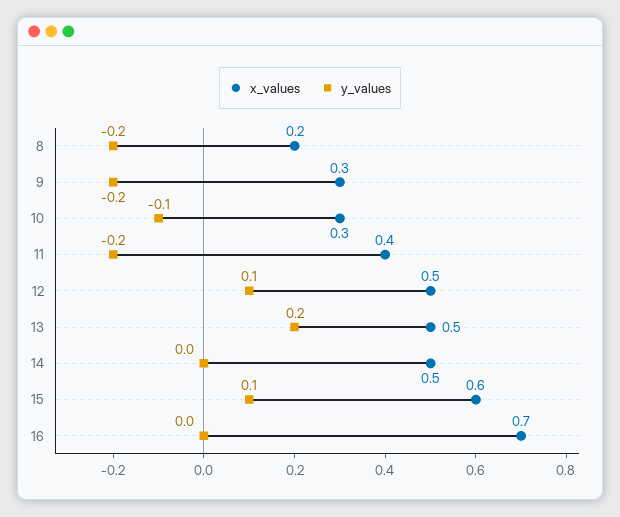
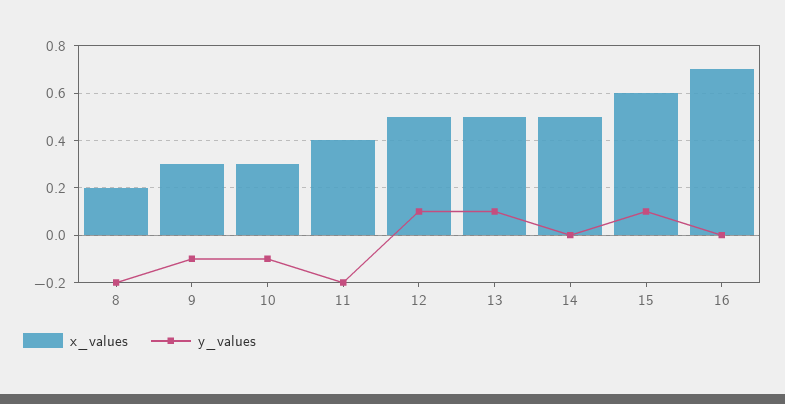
  {
    "x_values": {
      "8": 0.2,
      "9": 0.3,
      "10": 0.3,
      "11": 0.4,
      "12": 0.5,
      "13": 0.5,
      "14": 0.5,
      "15": 0.6,
      "16": 0.7
    },
    "y_values": {
      "8": -0.2,
-     "9": -0.2,
+     "9": -0.1,
      "10": -0.1,
      "11": -0.2,
      "12": 0.1,
-     "13": 0.2,
+     "13": 0.1,
      "14": 0,
      "15": 0.1,
      "16": 0
    }
  }

